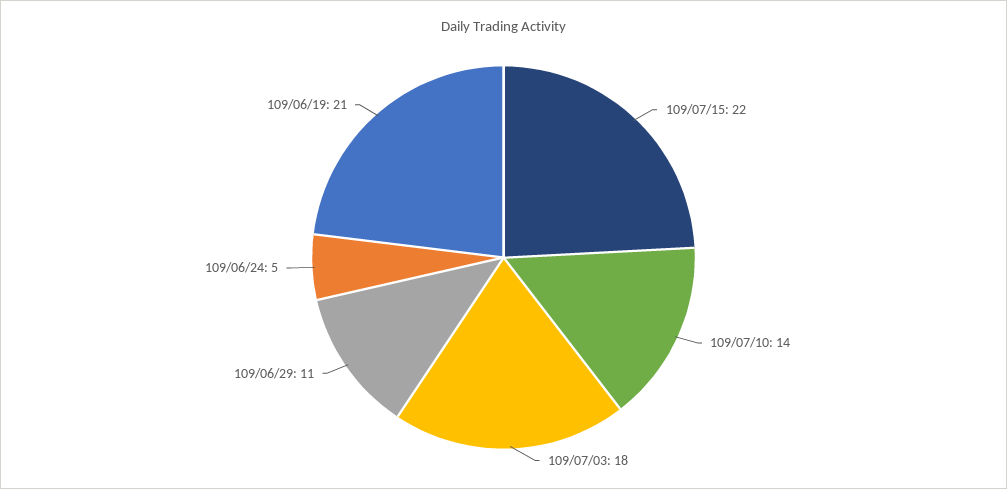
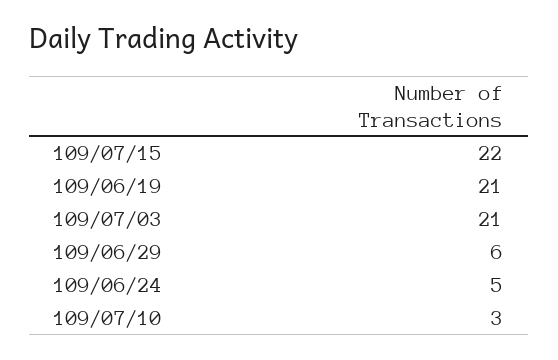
  {
    "109/07/15": 22,
-   "109/07/10": 14,
+   "109/07/10": 3,
-   "109/07/03": 18,
+   "109/07/03": 21,
-   "109/06/29": 11,
+   "109/06/29": 6,
    "109/06/24": 5,
    "109/06/19": 21
  }

